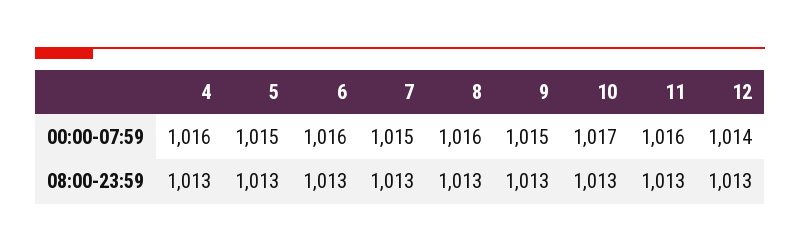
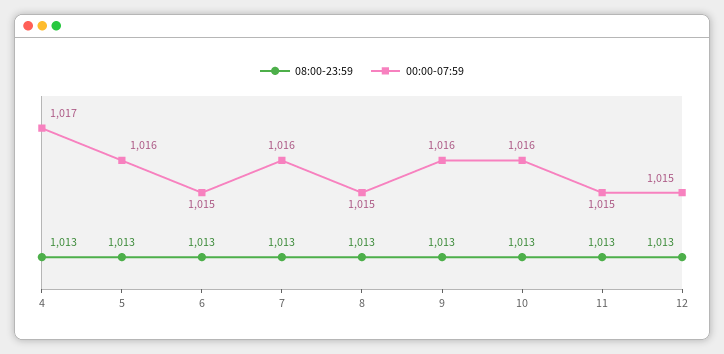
  {
    "00:00-07:59": {
-     "4": 1016,
+     "4": 1017,
-     "5": 1015,
+     "5": 1016,
-     "6": 1016,
+     "6": 1015,
-     "7": 1015,
+     "7": 1016,
-     "8": 1016,
+     "8": 1015,
-     "9": 1015,
+     "9": 1016,
-     "10": 1017,
+     "10": 1016,
-     "11": 1016,
+     "11": 1015,
-     "12": 1014
+     "12": 1015
    },
    "08:00-23:59": {
      "4": 1013,
      "5": 1013,
      "6": 1013,
      "7": 1013,
      "8": 1013,
      "9": 1013,
      "10": 1013,
      "11": 1013,
      "12": 1013
    }
  }

